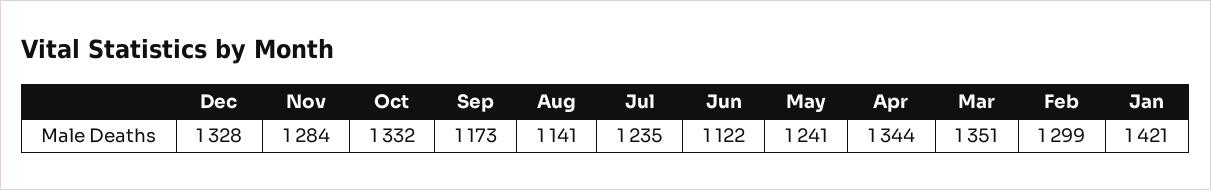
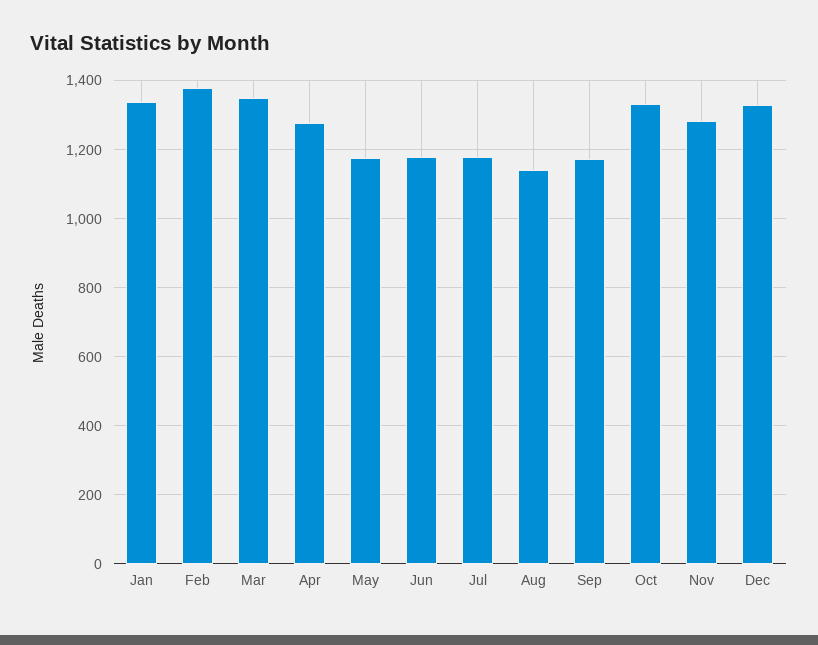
  {
    "Dec": 1328,
    "Nov": 1284,
    "Oct": 1332,
    "Sep": 1173,
    "Aug": 1141,
-   "Jul": 1235,
+   "Jul": 1180,
-   "Jun": 1122,
+   "Jun": 1180,
-   "May": 1241,
+   "May": 1180,
-   "Apr": 1344,
+   "Apr": 1280,
    "Mar": 1351,
-   "Feb": 1299,
+   "Feb": 1380,
-   "Jan": 1421
+   "Jan": 1340
  }

